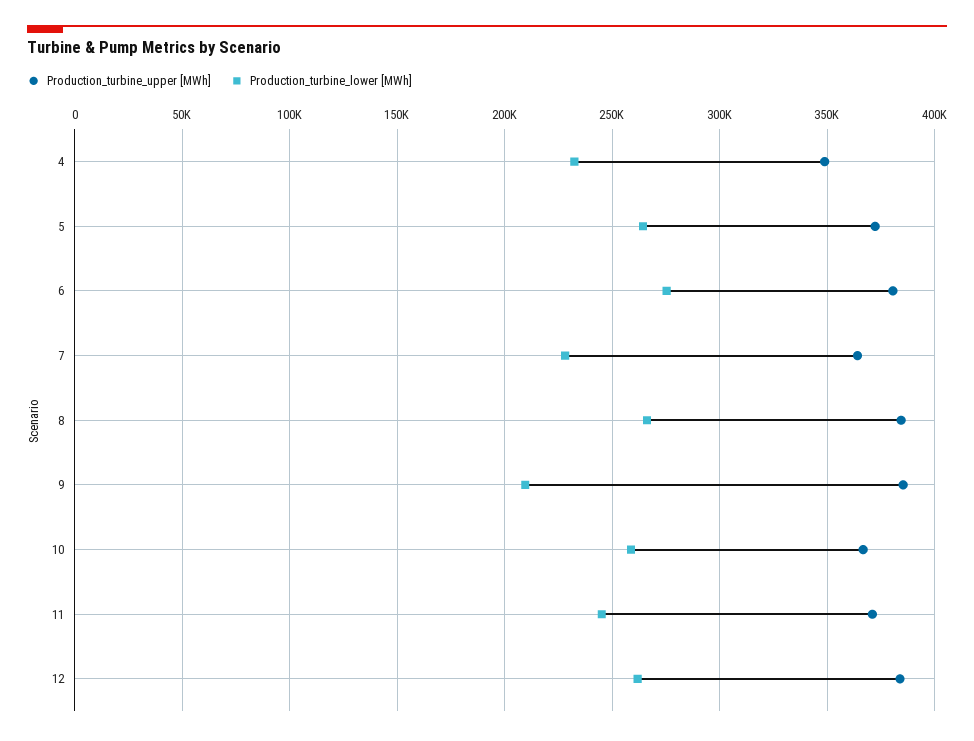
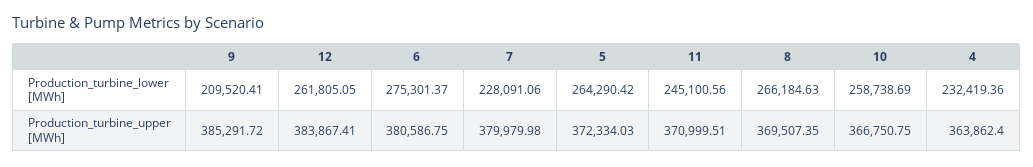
  {
    "Production_turbine_upper [MWh]": {
-     "4": 350000,
+     "4": 363862.4,
      "5": 372334.03,
      "6": 380586.75,
-     "7": 365000,
+     "7": 379979.98,
-     "8": 385000,
+     "8": 369507.35,
      "9": 385291.72,
      "10": 366750.75,
      "11": 370999.51,
      "12": 383867.41
    },
    "Production_turbine_lower [MWh]": {
      "4": 232419.36,
      "5": 264290.42,
      "6": 275301.37,
      "7": 228091.06,
      "8": 266184.63,
      "9": 209520.41,
      "10": 258738.69,
      "11": 245100.56,
      "12": 261805.05
    }
  }

